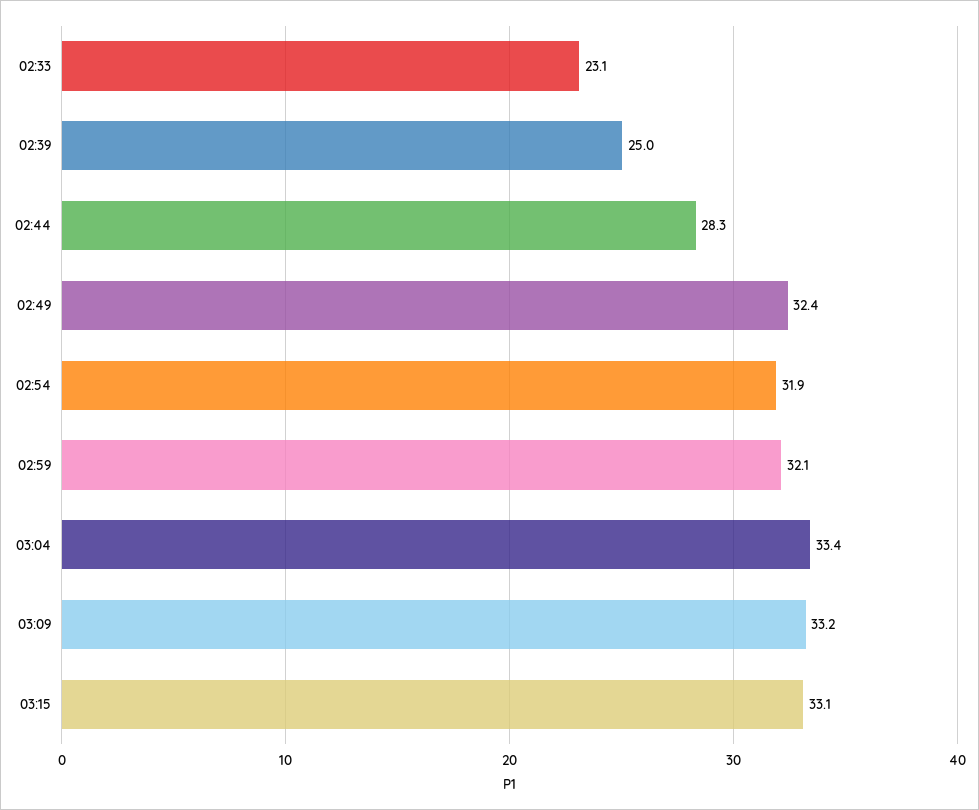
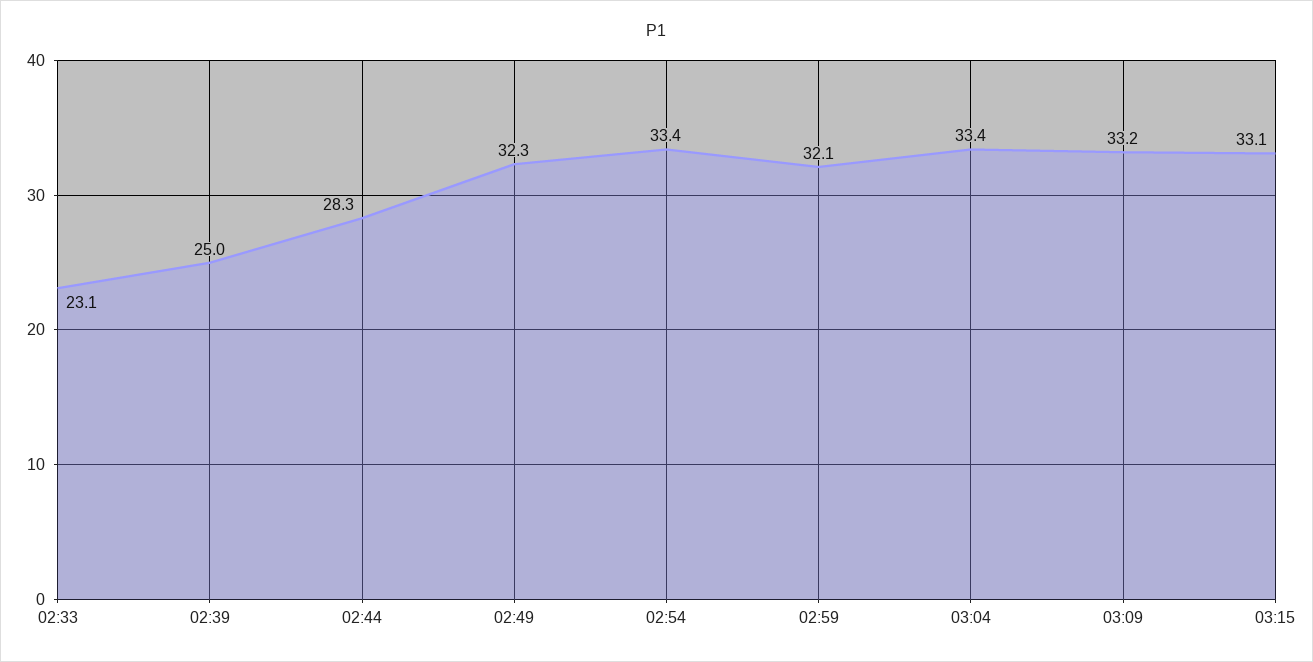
  {
    "02:33": 23.1,
    "02:39": 25,
    "02:44": 28.3,
-   "02:49": 32.4,
+   "02:49": 32.3,
-   "02:54": 31.9,
+   "02:54": 33.4,
    "02:59": 32.1,
    "03:04": 33.4,
    "03:09": 33.2,
    "03:15": 33.1
  }

